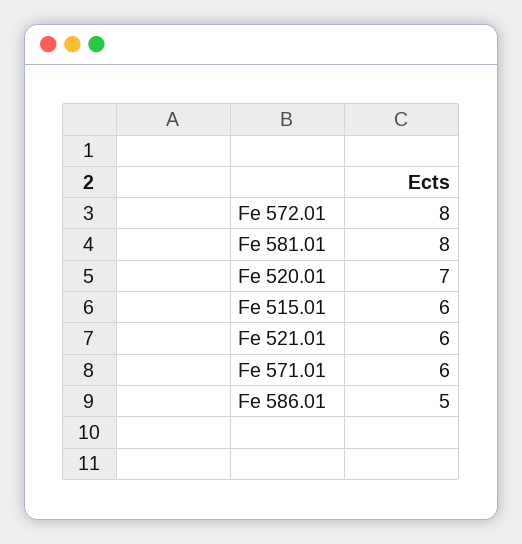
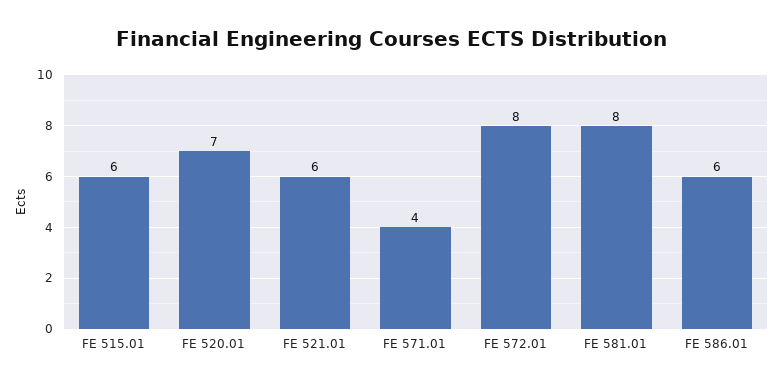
  {
    "Fe 572.01": 8,
    "Fe 581.01": 8,
    "Fe 520.01": 7,
    "Fe 515.01": 6,
    "Fe 521.01": 6,
-   "Fe 571.01": 6,
+   "Fe 571.01": 4,
-   "Fe 586.01": 5
+   "Fe 586.01": 6
  }

